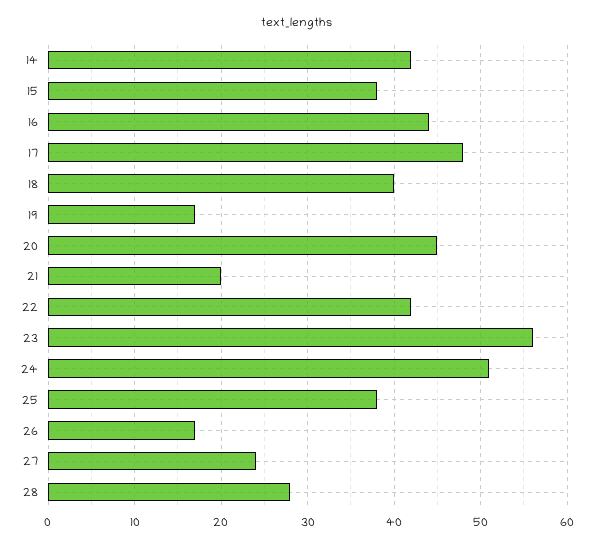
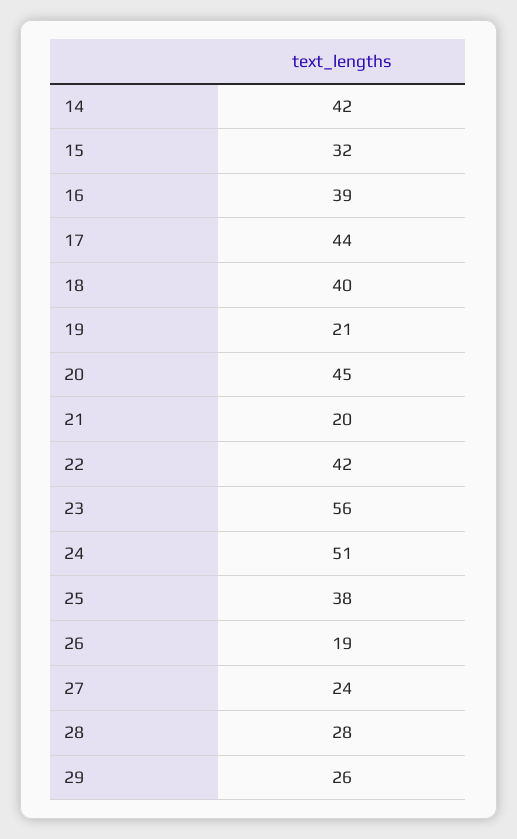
  {
    "14": 42,
-   "15": 38,
+   "15": 32,
-   "16": 44,
+   "16": 39,
-   "17": 48,
+   "17": 44,
    "18": 40,
-   "19": 17,
+   "19": 21,
    "20": 45,
    "21": 20,
    "22": 42,
    "23": 56,
    "24": 51,
    "25": 38,
-   "26": 17,
+   "26": 19,
    "27": 24,
-   "28": 28
+   "28": 28,
+   "29": 26
  }

